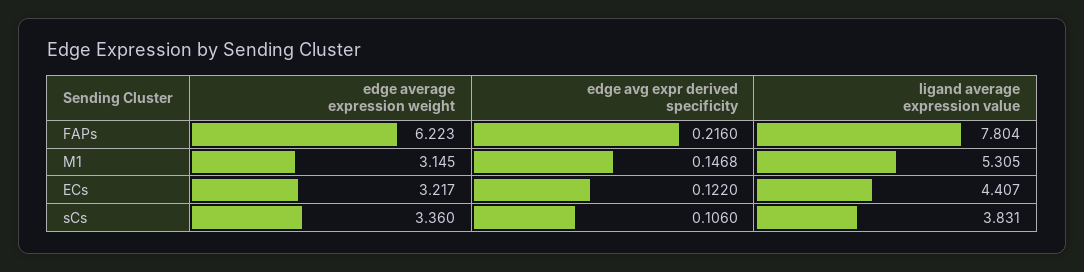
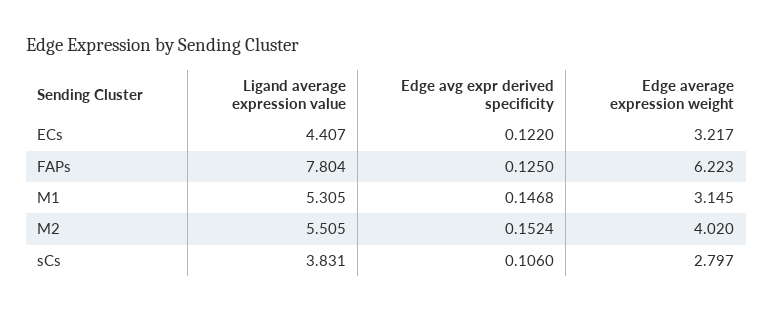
  {
    "edge average expression weight": {
      "FAPs": 6.223,
      "M1": 3.145,
      "ECs": 3.217,
-     "sCs": 3.36
+     "sCs": 2.797,
+     "M2": 4.02
    },
    "edge avg expr derived specificity": {
-     "FAPs": 0.216,
+     "FAPs": 0.125,
      "M1": 0.1468,
      "ECs": 0.122,
-     "sCs": 0.106
+     "sCs": 0.106,
+     "M2": 0.1524
    },
    "ligand average expression value": {
      "FAPs": 7.804,
      "M1": 5.305,
      "ECs": 4.407,
-     "sCs": 3.831
+     "sCs": 3.831,
+     "M2": 5.505
    }
  }

